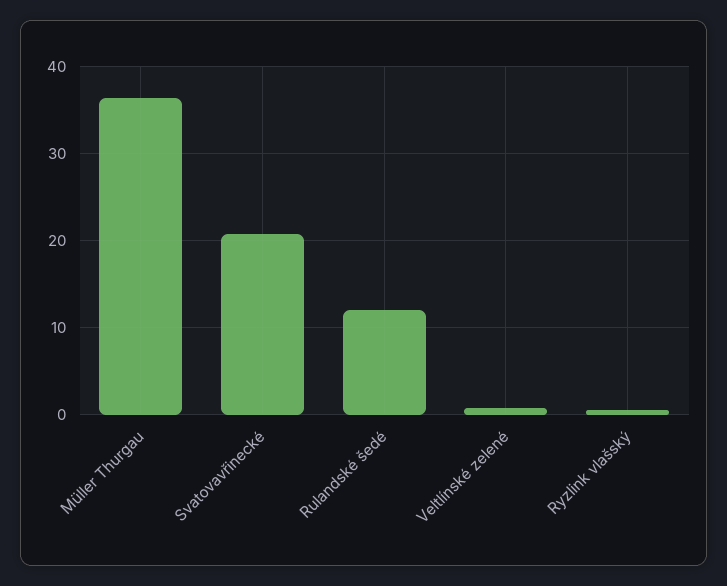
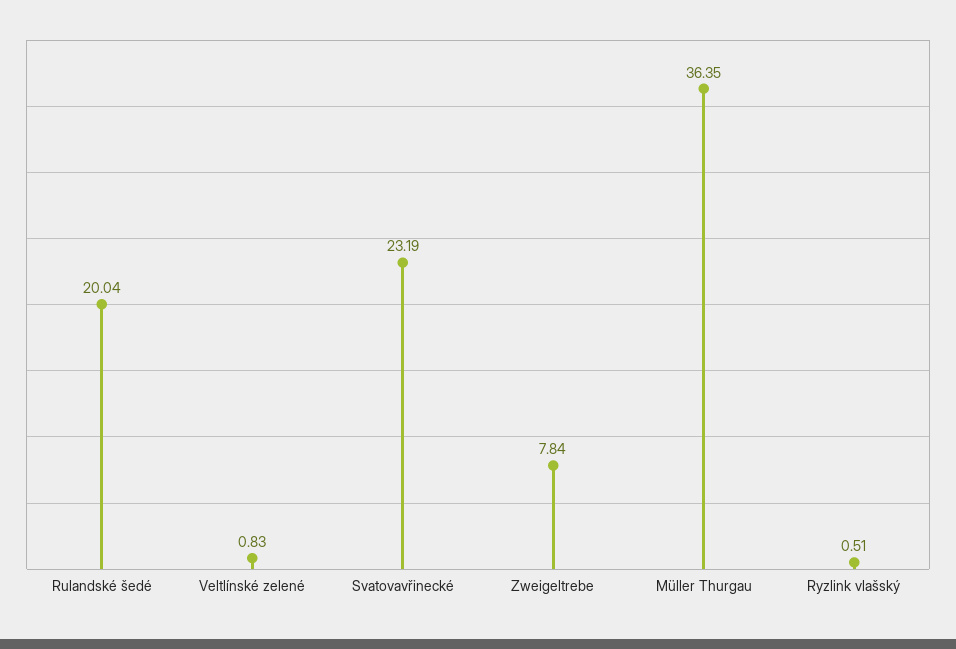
  {
    "Müller Thurgau": 36.35,
-   "Svatovavřinecké": 21,
+   "Svatovavřinecké": 23.19,
-   "Rulandské šedé": 12,
+   "Rulandské šedé": 20.04,
    "Veltlínské zelené": 0.83,
-   "Ryzlink vlašský": 0.51
+   "Ryzlink vlašský": 0.51,
+   "Zweigeltrebe": 7.84
  }

